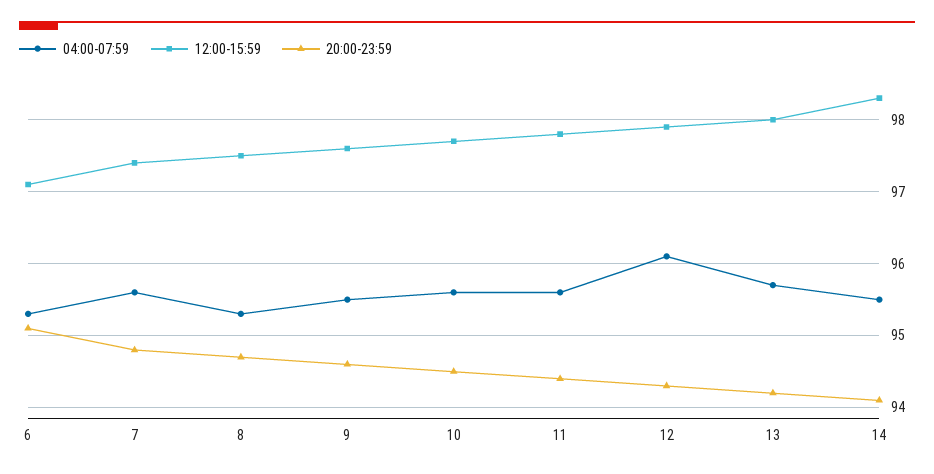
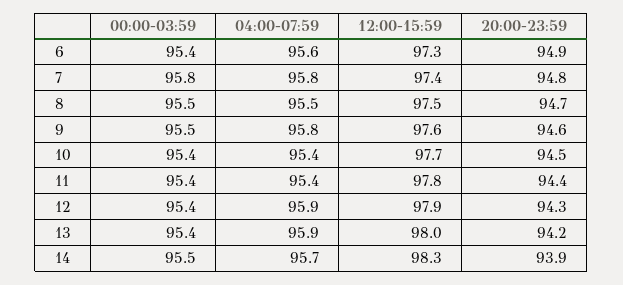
  {
    "04:00-07:59": {
-     "6": 95.3,
+     "6": 95.6,
-     "7": 95.6,
+     "7": 95.8,
-     "8": 95.3,
+     "8": 95.5,
-     "9": 95.5,
+     "9": 95.8,
-     "10": 95.6,
+     "10": 95.4,
-     "11": 95.6,
+     "11": 95.4,
-     "12": 96.1,
+     "12": 95.9,
-     "13": 95.7,
+     "13": 95.9,
-     "14": 95.5
+     "14": 95.7
    },
    "12:00-15:59": {
-     "6": 97.1,
+     "6": 97.3,
      "7": 97.4,
      "8": 97.5,
      "9": 97.6,
      "10": 97.7,
      "11": 97.8,
      "12": 97.9,
      "13": 98,
      "14": 98.3
    },
    "20:00-23:59": {
-     "6": 95.1,
+     "6": 94.9,
      "7": 94.8,
      "8": 94.7,
      "9": 94.6,
      "10": 94.5,
      "11": 94.4,
      "12": 94.3,
      "13": 94.2,
-     "14": 94.1
+     "14": 93.9
-   }
+   },
+   "00:00-03:59": {
+     "6": 95.4,
+     "7": 95.8,
+     "8": 95.5,
+     "9": 95.5,
+     "10": 95.4,
+     "11": 95.4,
+     "12": 95.4,
+     "13": 95.4,
+     "14": 95.5
+   }
  }

